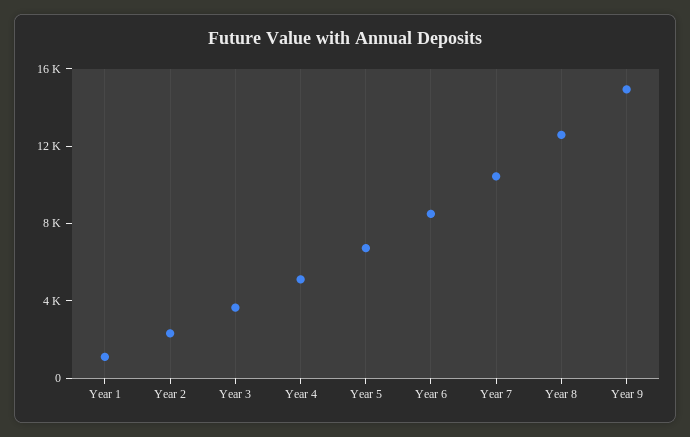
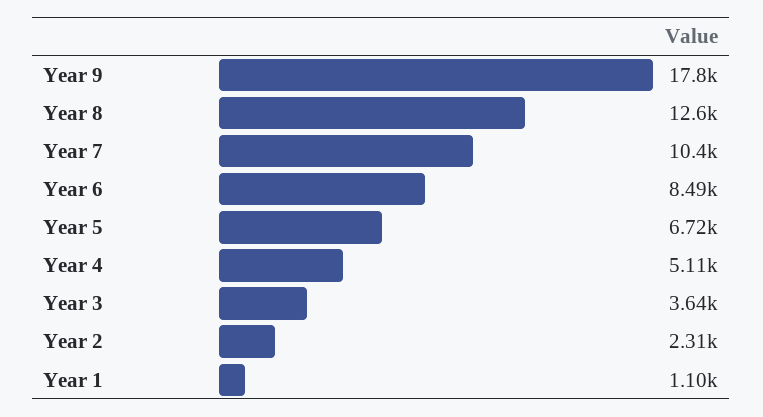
  {
    "Year 1": 1100,
    "Year 2": 2310,
    "Year 3": 3640,
    "Year 4": 5110,
    "Year 5": 6720,
    "Year 6": 8490,
    "Year 7": 10400,
    "Year 8": 12600,
-   "Year 9": 15000
+   "Year 9": 17800
  }

